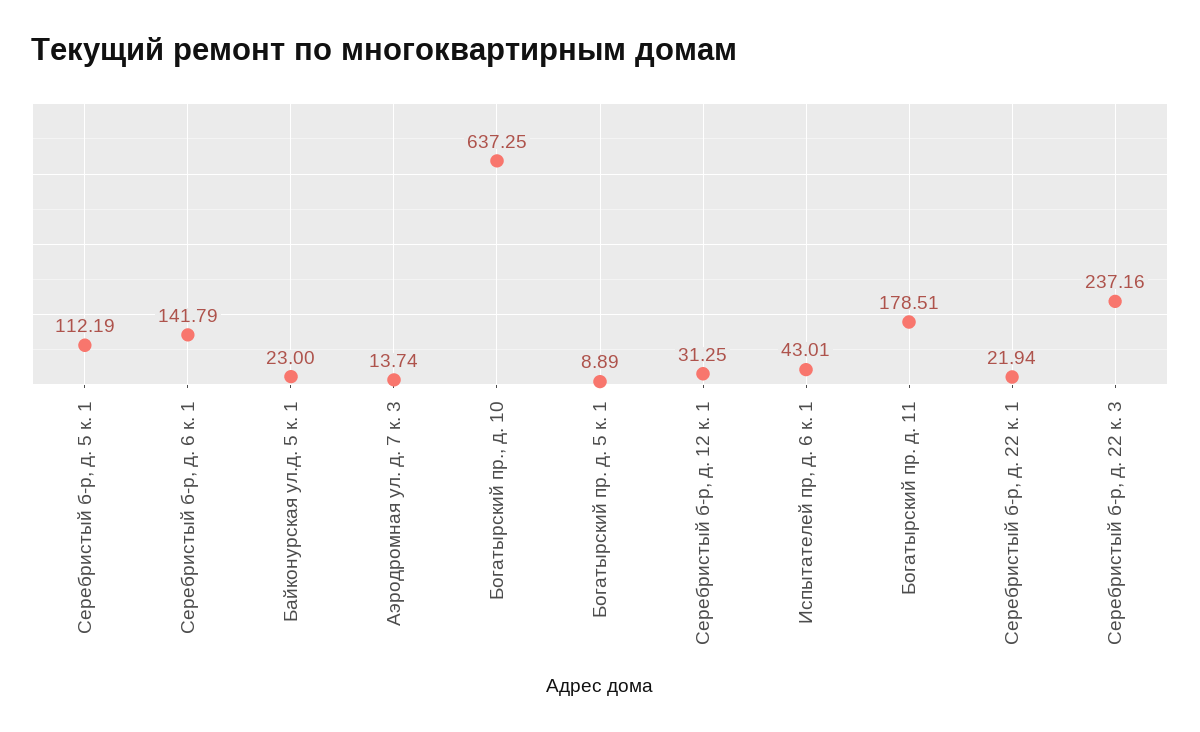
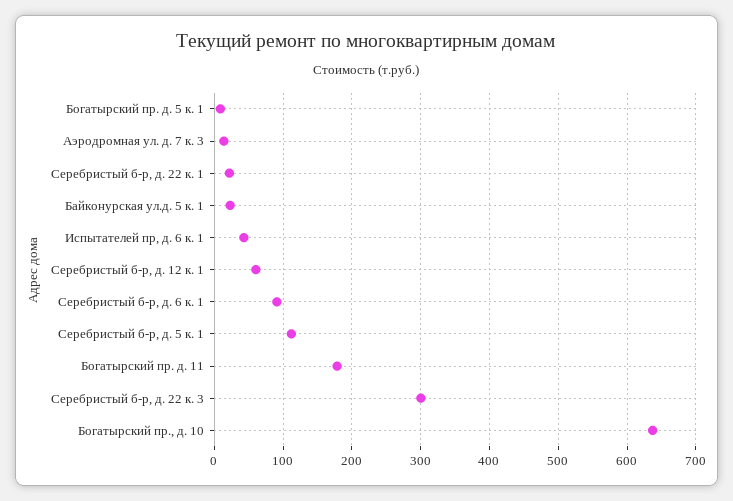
  {
    "Серебристый б-р, д. 5 к. 1": 112.19,
-   "Серебристый б-р, д. 6 к. 1": 141.79,
+   "Серебристый б-р, д. 6 к. 1": 90,
    "Байконурская ул.д. 5 к. 1": 23,
    "Аэродромная ул. д. 7 к. 3": 13.74,
    "Богатырский пр., д. 10": 637.25,
    "Богатырский пр. д. 5 к. 1": 8.89,
-   "Серебристый б-р, д. 12 к. 1": 31.25,
+   "Серебристый б-р, д. 12 к. 1": 60,
    "Испытателей пр, д. 6 к. 1": 43.01,
    "Богатырский пр. д. 11": 178.51,
    "Серебристый б-р, д. 22 к. 1": 21.94,
-   "Серебристый б-р, д. 22 к. 3": 237.16
+   "Серебристый б-р, д. 22 к. 3": 300
  }

